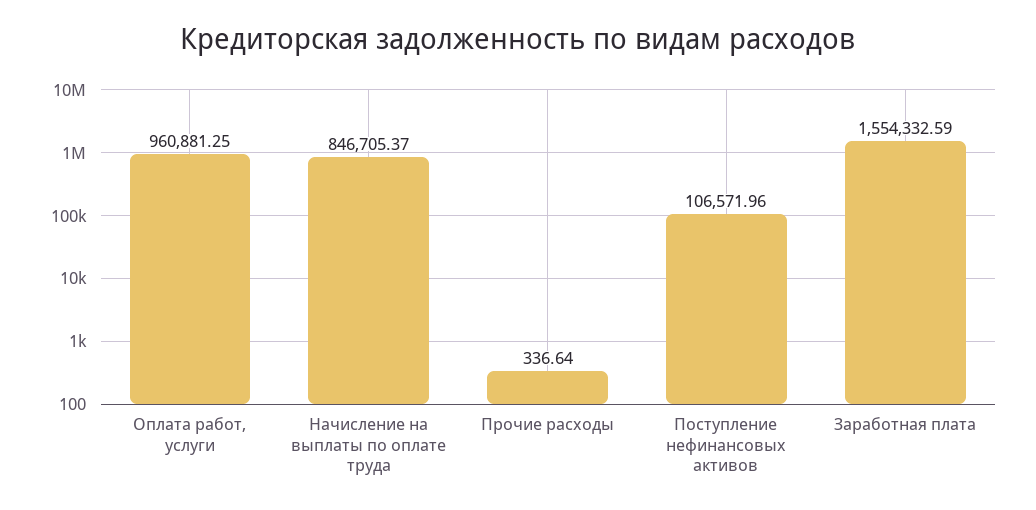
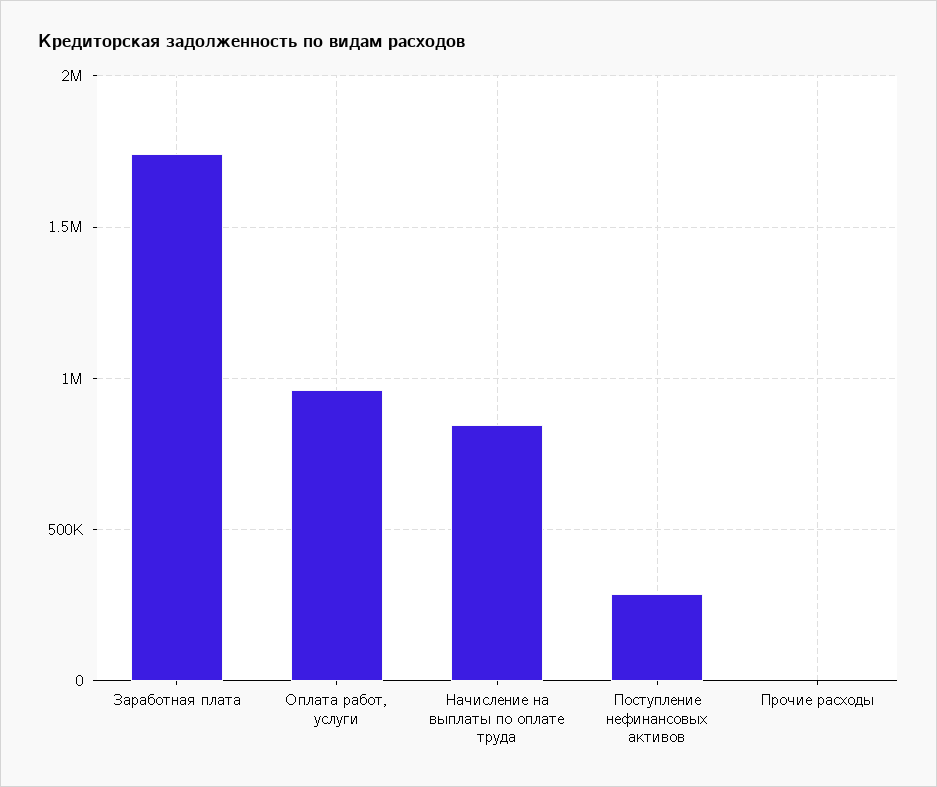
  {
    "Оплата работ, услуги": 960881.25,
    "Начисление на выплаты по оплате труда": 846705.37,
    "Прочие расходы": 336.64,
-   "Поступление нефинансовых активов": 106571.96,
+   "Поступление нефинансовых активов": 300000,
-   "Заработная плата": 1554332.59
+   "Заработная плата": 1750000
  }

